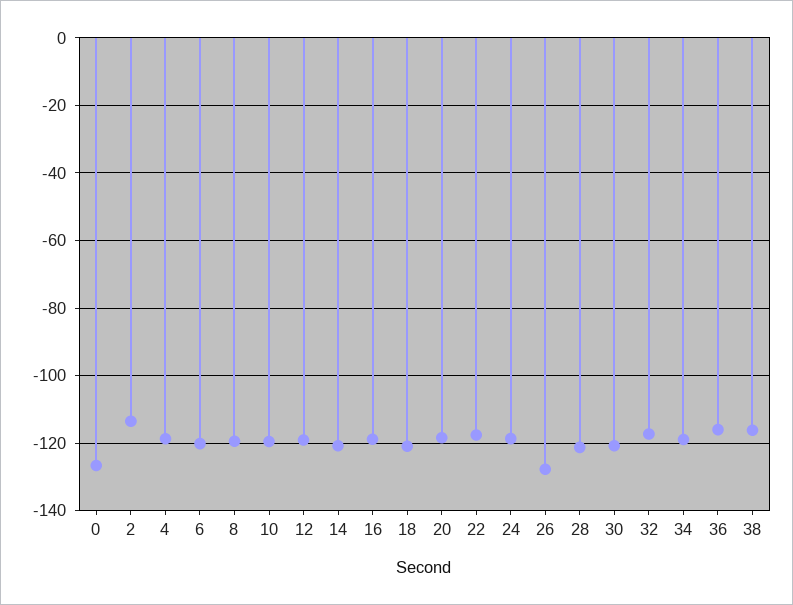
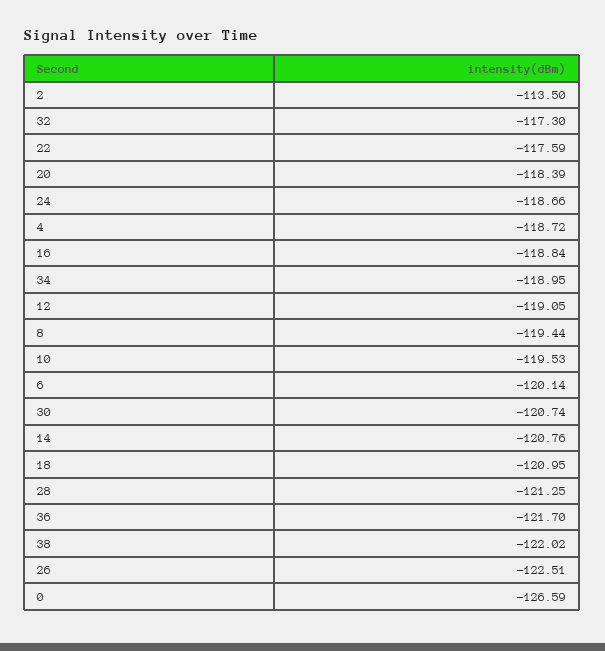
  {
    "0": -126.59,
    "2": -113.5,
    "4": -118.72,
    "6": -120.14,
    "8": -119.44,
    "10": -119.53,
    "12": -119.05,
    "14": -120.76,
    "16": -118.84,
    "18": -120.95,
    "20": -118.39,
    "22": -117.59,
    "24": -118.66,
-   "26": -128,
+   "26": -122.51,
    "28": -121.25,
    "30": -120.74,
    "32": -117.3,
    "34": -118.95,
-   "36": -116,
+   "36": -121.7,
-   "38": -116
+   "38": -122.02
  }

